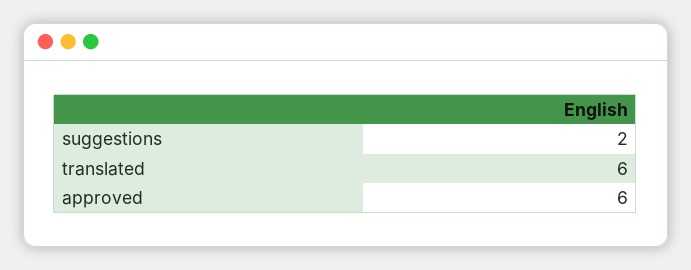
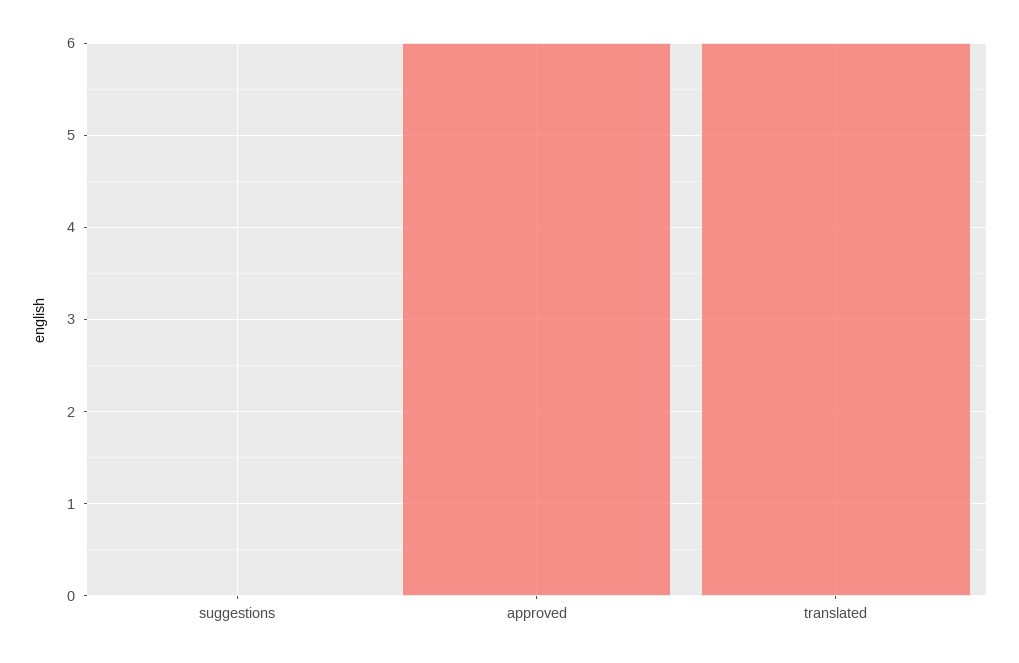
  {
-   "suggestions": 2,
+   "suggestions": 0,
    "translated": 6,
    "approved": 6
  }

